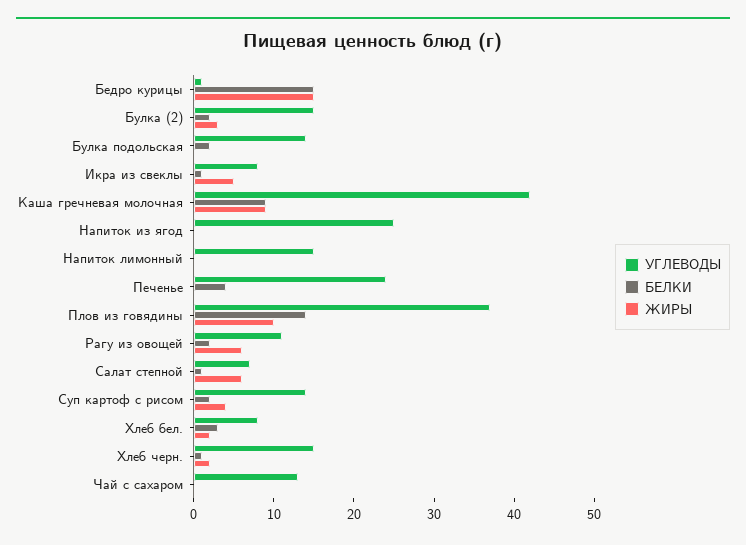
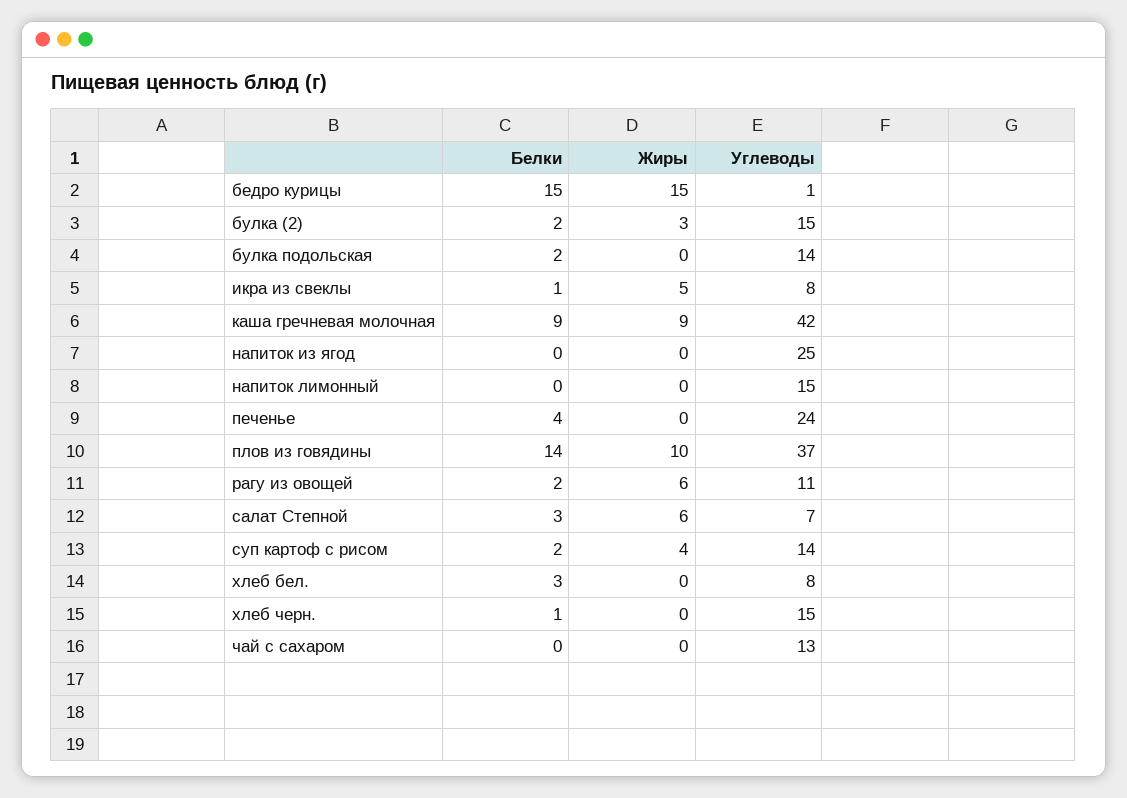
  {
    "УГЛЕВОДЫ": {
      "Бедро курицы": 1,
      "Булка (2)": 15,
      "Булка подольская": 14,
      "Икра из свеклы": 8,
      "Каша гречневая молочная": 42,
      "Напиток из ягод": 25,
      "Напиток лимонный": 15,
      "Печенье": 24,
      "Плов из говядины": 37,
      "Рагу из овощей": 11,
      "Салат степной": 7,
      "Суп картоф с рисом": 14,
      "Хлеб бел.": 8,
      "Хлеб черн.": 15,
      "Чай с сахаром": 13
    },
    "БЕЛКИ": {
      "Бедро курицы": 15,
      "Булка (2)": 2,
      "Булка подольская": 2,
      "Икра из свеклы": 1,
      "Каша гречневая молочная": 9,
      "Напиток из ягод": 0,
      "Напиток лимонный": 0,
      "Печенье": 4,
      "Плов из говядины": 14,
      "Рагу из овощей": 2,
-     "Салат степной": 1,
+     "Салат степной": 3,
      "Суп картоф с рисом": 2,
      "Хлеб бел.": 3,
      "Хлеб черн.": 1,
      "Чай с сахаром": 0
    },
    "ЖИРЫ": {
      "Бедро курицы": 15,
      "Булка (2)": 3,
      "Булка подольская": 0,
      "Икра из свеклы": 5,
      "Каша гречневая молочная": 9,
      "Напиток из ягод": 0,
      "Напиток лимонный": 0,
      "Печенье": 0,
      "Плов из говядины": 10,
      "Рагу из овощей": 6,
      "Салат степной": 6,
      "Суп картоф с рисом": 4,
-     "Хлеб бел.": 2,
+     "Хлеб бел.": 0,
-     "Хлеб черн.": 2,
+     "Хлеб черн.": 0,
      "Чай с сахаром": 0
    }
  }

